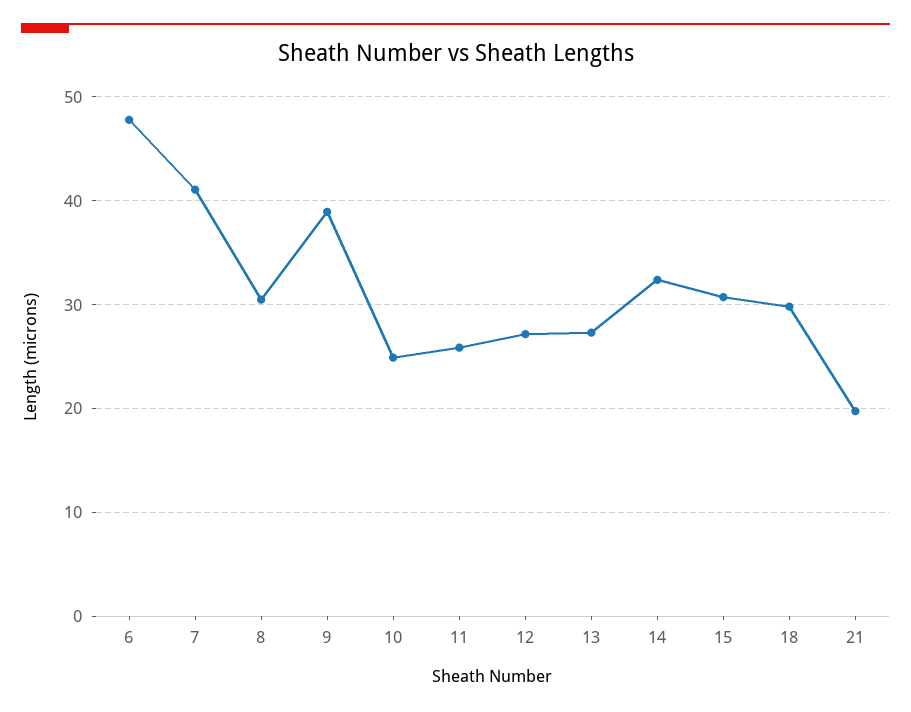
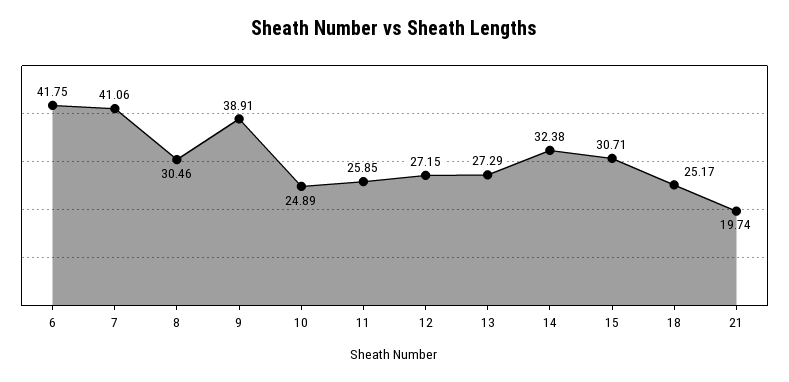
  {
-   "6": 48,
+   "6": 41.75,
    "7": 41.06,
    "8": 30.46,
    "9": 38.91,
    "10": 24.89,
    "11": 25.85,
    "12": 27.15,
    "13": 27.29,
    "14": 32.38,
    "15": 30.71,
-   "18": 30,
+   "18": 25.17,
    "21": 19.74
  }

